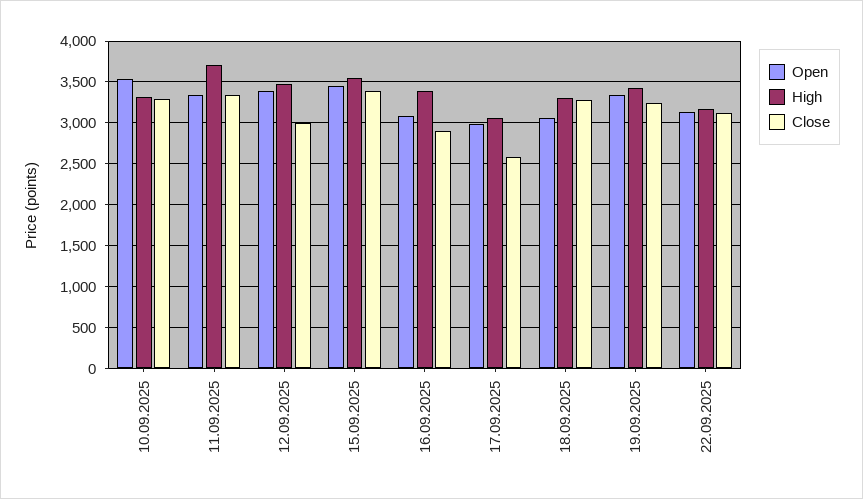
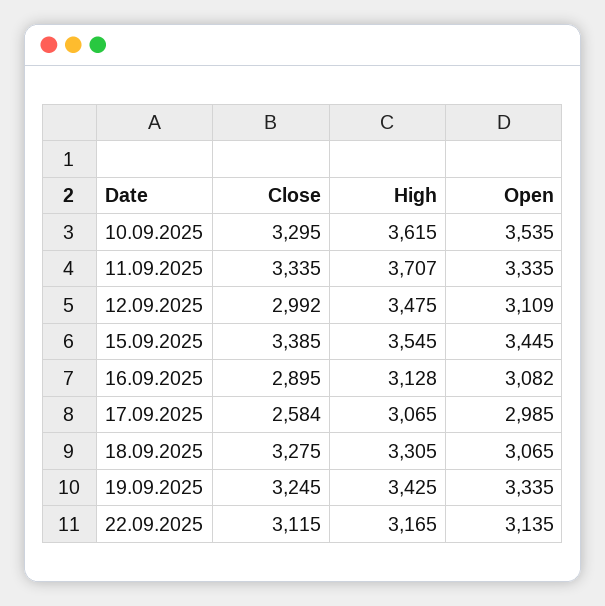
  {
    "Open": {
      "10.09.2025": 3535,
      "11.09.2025": 3335,
-     "12.09.2025": 3400,
+     "12.09.2025": 3109,
      "15.09.2025": 3445,
      "16.09.2025": 3082,
      "17.09.2025": 2985,
      "18.09.2025": 3065,
      "19.09.2025": 3335,
      "22.09.2025": 3135
    },
    "High": {
-     "10.09.2025": 3300,
+     "10.09.2025": 3615,
      "11.09.2025": 3707,
      "12.09.2025": 3475,
      "15.09.2025": 3545,
-     "16.09.2025": 3400,
+     "16.09.2025": 3128,
      "17.09.2025": 3065,
      "18.09.2025": 3305,
      "19.09.2025": 3425,
      "22.09.2025": 3165
    },
    "Close": {
      "10.09.2025": 3295,
      "11.09.2025": 3335,
      "12.09.2025": 2992,
      "15.09.2025": 3385,
      "16.09.2025": 2895,
      "17.09.2025": 2584,
      "18.09.2025": 3275,
      "19.09.2025": 3245,
      "22.09.2025": 3115
    }
  }

